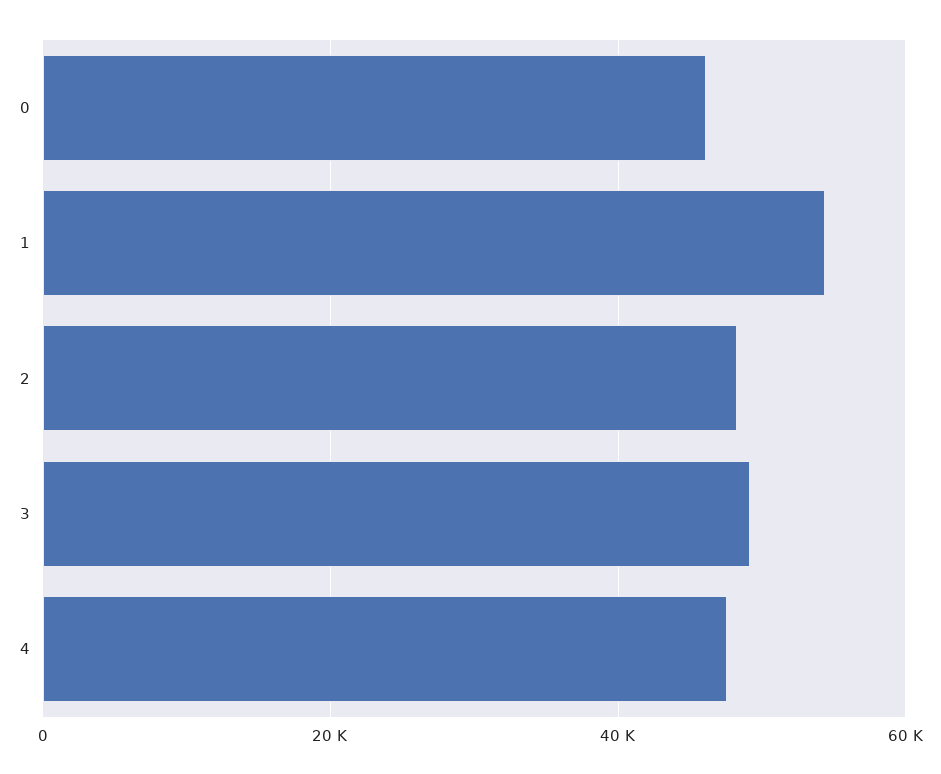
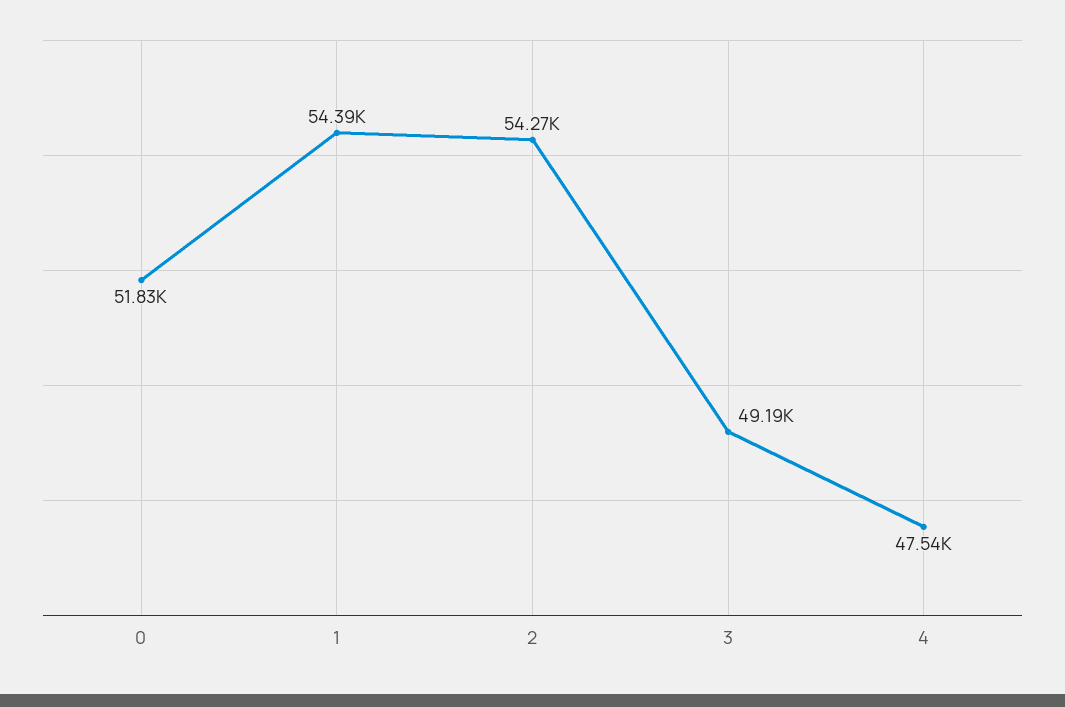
  {
-   "0": 46000,
+   "0": 51830,
    "1": 54390,
-   "2": 48000,
+   "2": 54270,
    "3": 49190,
    "4": 47540
  }

